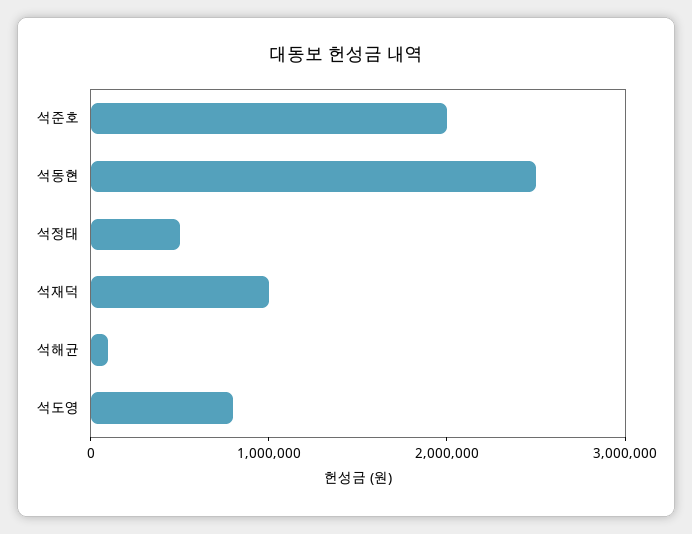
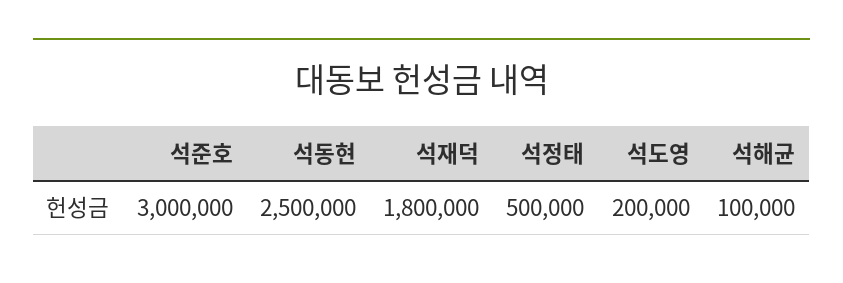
  {
-   "석준호": 2000000,
+   "석준호": 3000000,
    "석동현": 2500000,
    "석정태": 500000,
-   "석재덕": 1000000,
+   "석재덕": 1800000,
    "석해균": 100000,
-   "석도영": 800000
+   "석도영": 200000
  }

